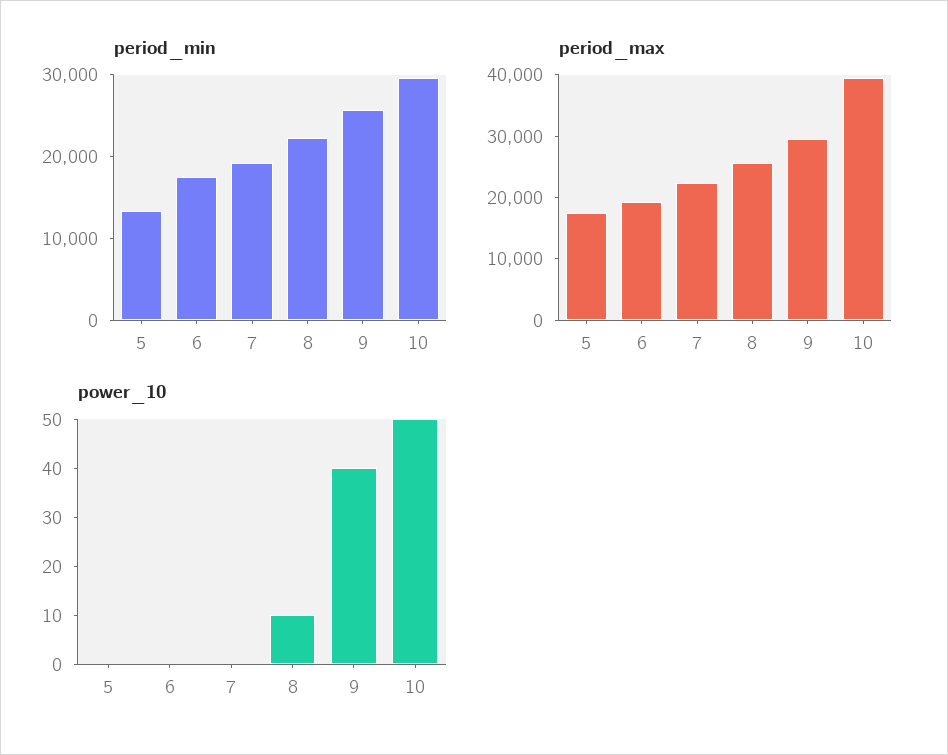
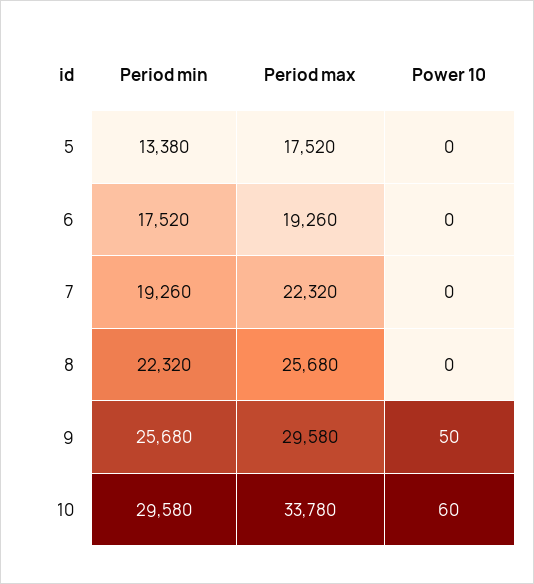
  {
    "period_min": {
      "5": 13380,
      "6": 17520,
      "7": 19260,
      "8": 22320,
      "9": 25680,
      "10": 29580
    },
    "period_max": {
      "5": 17520,
      "6": 19260,
      "7": 22320,
      "8": 25680,
      "9": 29580,
-     "10": 40000
+     "10": 33780
    },
    "power_10": {
      "5": 0,
      "6": 0,
      "7": 0,
-     "8": 10,
+     "8": 0,
-     "9": 40,
+     "9": 50,
-     "10": 50
+     "10": 60
    }
  }

